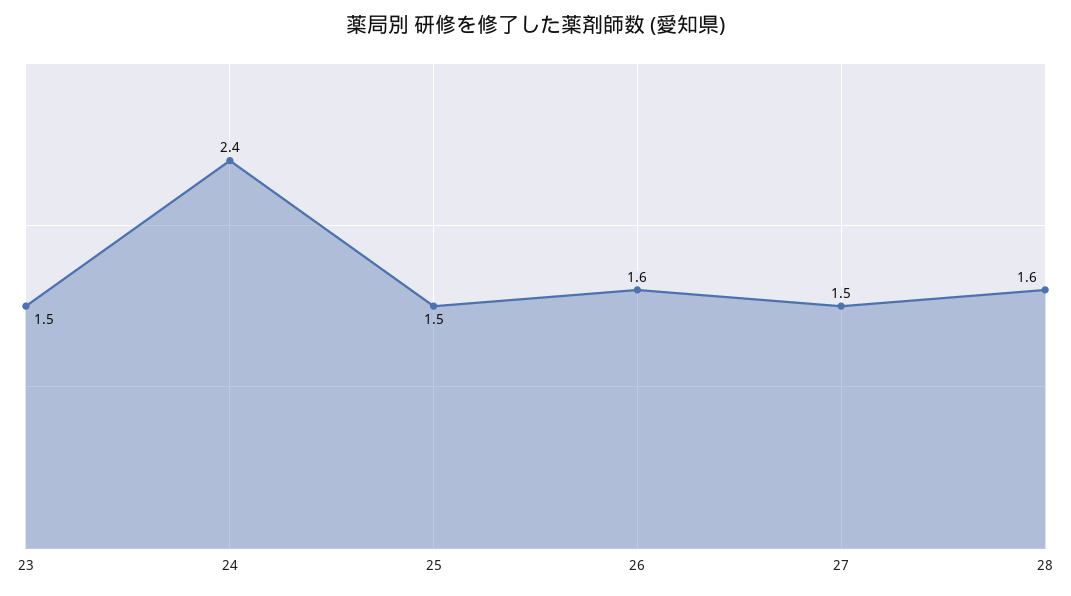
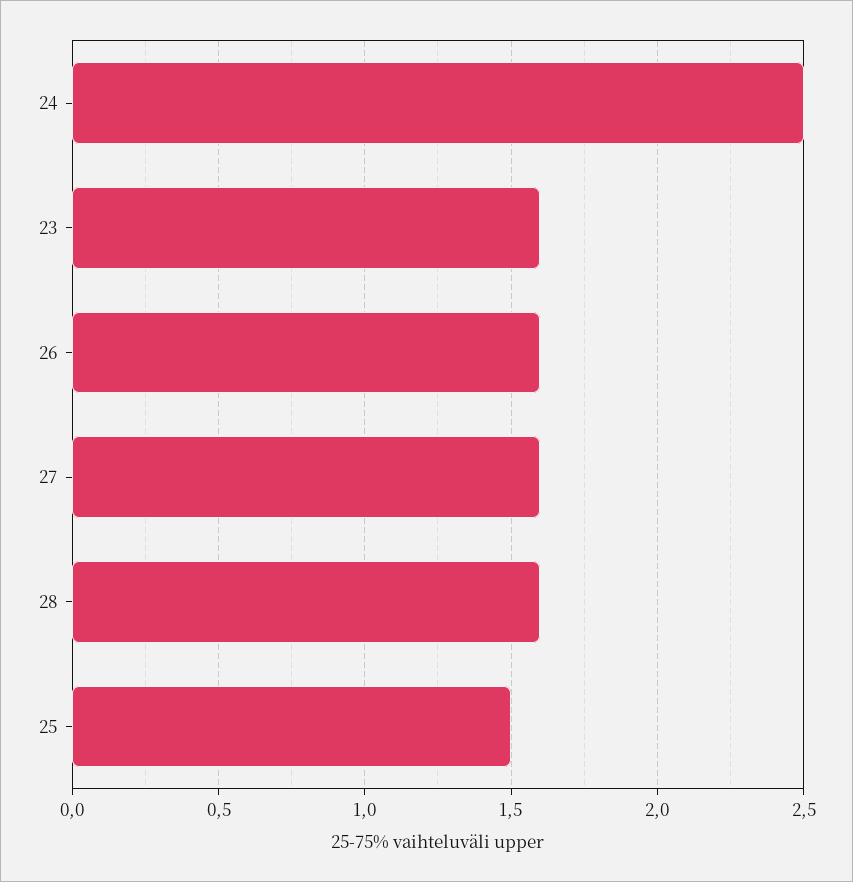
  {
-   "23": 1.5,
+   "23": 1.6,
-   "24": 2.4,
+   "24": 2.5,
    "25": 1.5,
    "26": 1.6,
-   "27": 1.5,
+   "27": 1.6,
    "28": 1.6
  }

